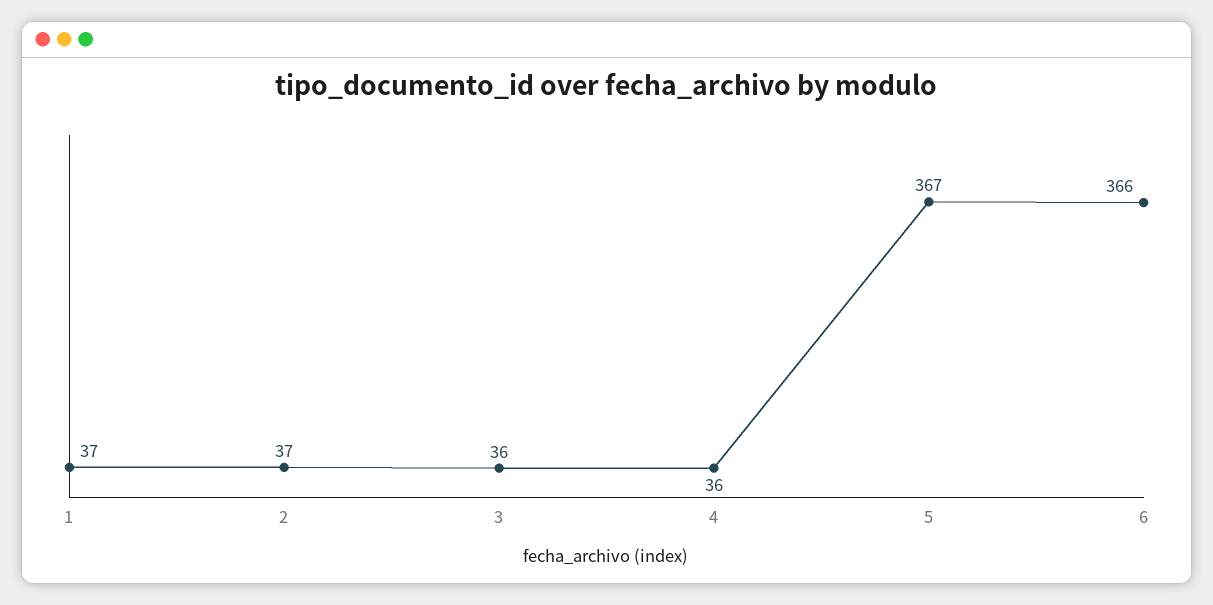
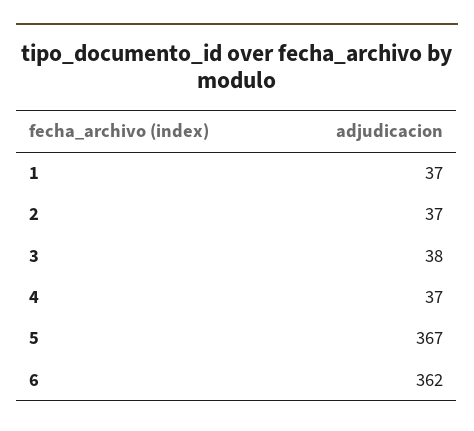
  {
    "1": 37,
    "2": 37,
-   "3": 36,
+   "3": 38,
-   "4": 36,
+   "4": 37,
    "5": 367,
-   "6": 366
+   "6": 362
  }

